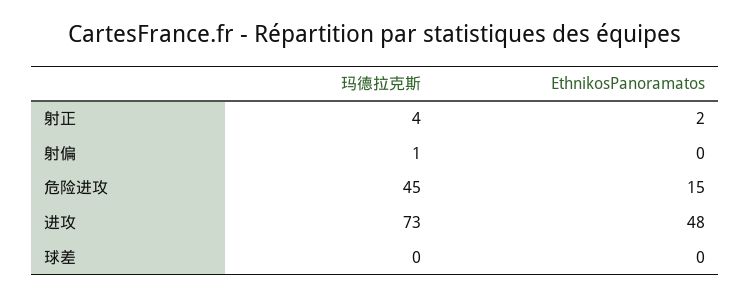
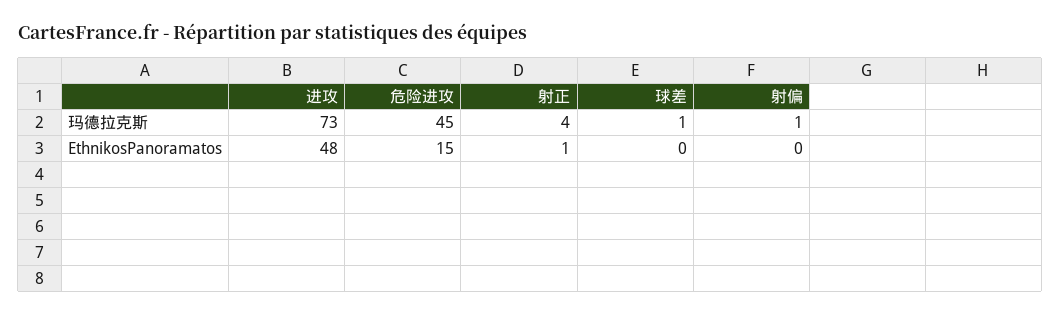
  {
    "玛德拉克斯": {
      "射正": 4,
      "射偏": 1,
      "危险进攻": 45,
      "进攻": 73,
-     "球差": 0
+     "球差": 1
    },
    "EthnikosPanoramatos": {
-     "射正": 2,
+     "射正": 1,
      "射偏": 0,
      "危险进攻": 15,
      "进攻": 48,
      "球差": 0
    }
  }

